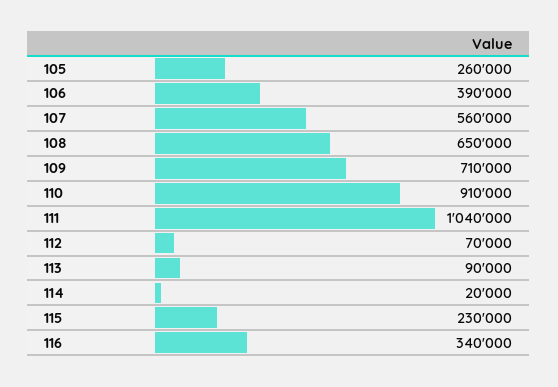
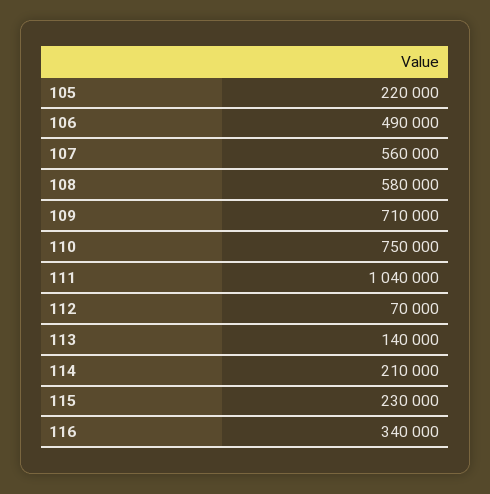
  {
-   "105": 260000,
+   "105": 220000,
-   "106": 390000,
+   "106": 490000,
    "107": 560000,
-   "108": 650000,
+   "108": 580000,
    "109": 710000,
-   "110": 910000,
+   "110": 750000,
    "111": 1040000,
    "112": 70000,
-   "113": 90000,
+   "113": 140000,
-   "114": 20000,
+   "114": 210000,
    "115": 230000,
    "116": 340000
  }

